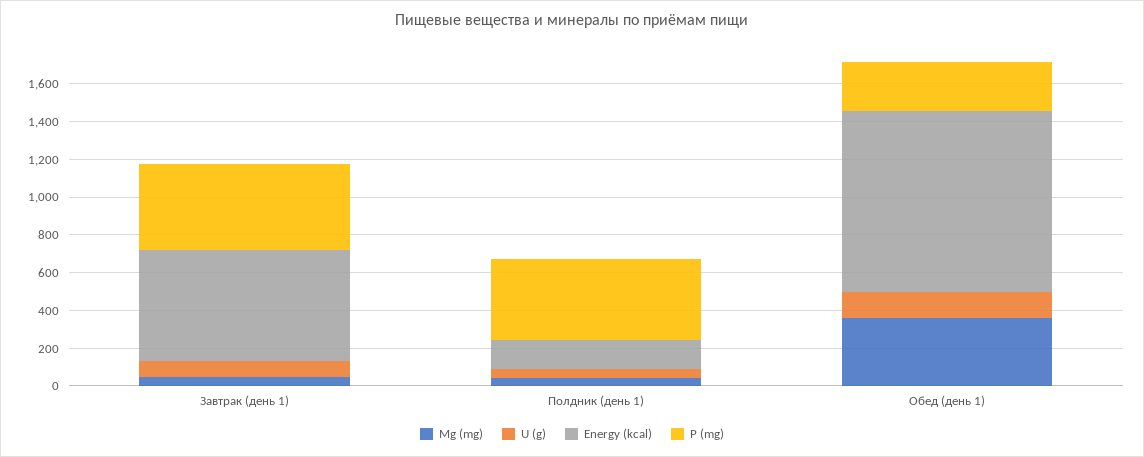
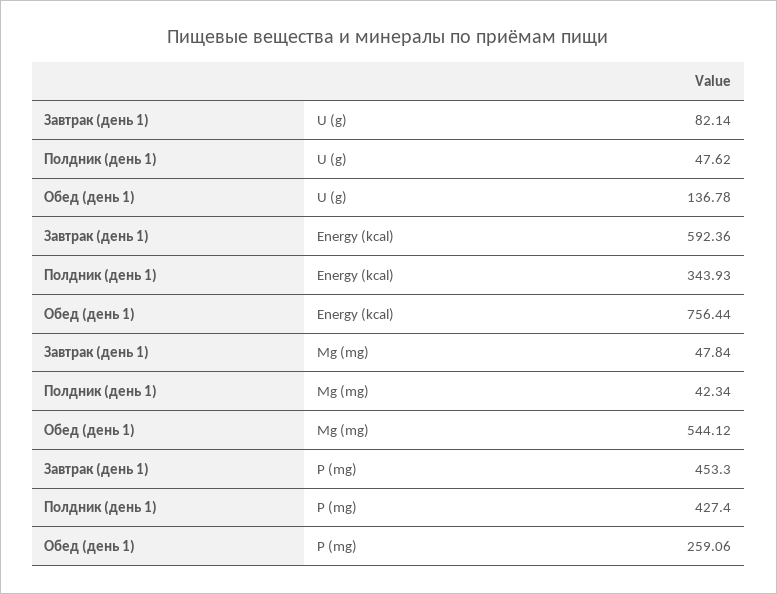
  {
    "Mg (mg)": {
      "Завтрак (день 1)": 47.84,
      "Полдник (день 1)": 42.34,
-     "Обед (день 1)": 350
+     "Обед (день 1)": 544.12
    },
    "U (g)": {
      "Завтрак (день 1)": 82.14,
      "Полдник (день 1)": 47.62,
      "Обед (день 1)": 136.78
    },
    "Energy (kcal)": {
      "Завтрак (день 1)": 592.36,
-     "Полдник (день 1)": 150,
+     "Полдник (день 1)": 343.93,
-     "Обед (день 1)": 950
+     "Обед (день 1)": 756.44
    },
    "P (mg)": {
      "Завтрак (день 1)": 453.3,
      "Полдник (день 1)": 427.4,
      "Обед (день 1)": 259.06
    }
  }

